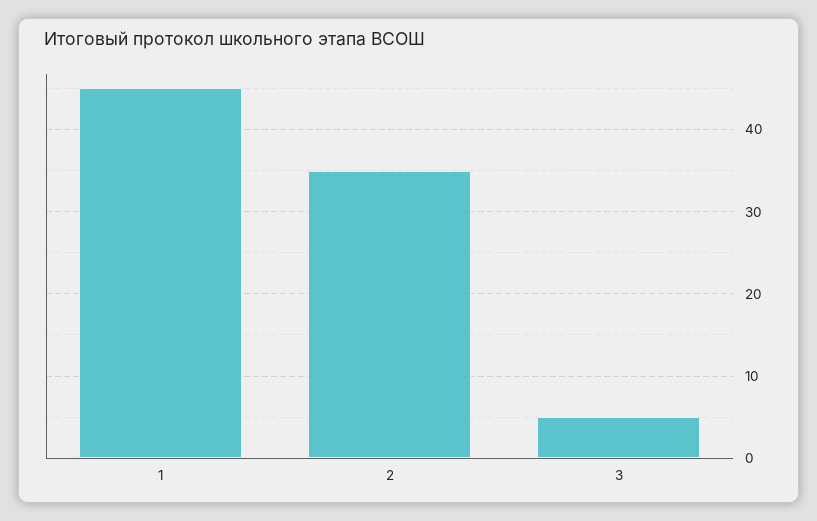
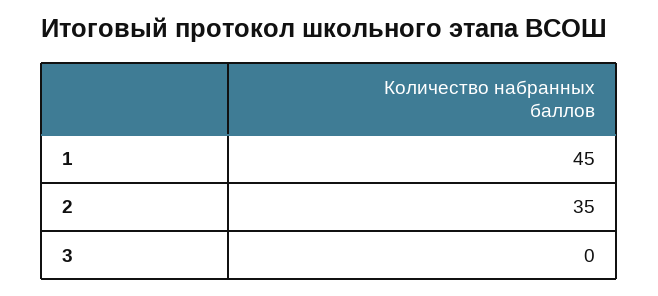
  {
    "1": 45,
    "2": 35,
-   "3": 5
+   "3": 0
  }

